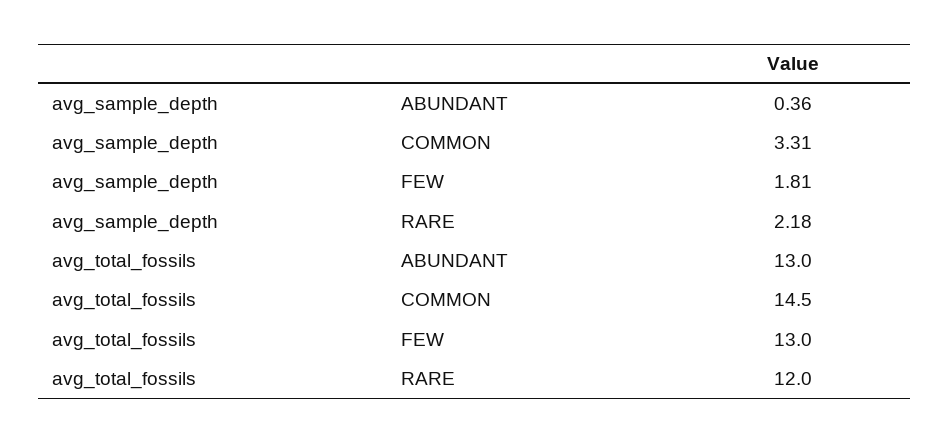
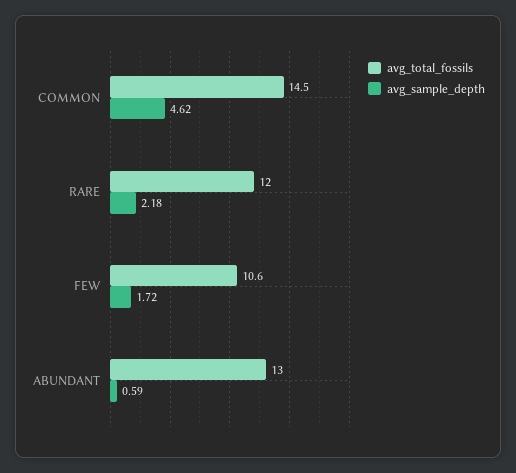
  {
    "avg_sample_depth": {
-     "ABUNDANT": 0.36,
+     "ABUNDANT": 0.59,
-     "COMMON": 3.31,
+     "COMMON": 4.62,
-     "FEW": 1.81,
+     "FEW": 1.72,
      "RARE": 2.18
    },
    "avg_total_fossils": {
      "ABUNDANT": 13,
      "COMMON": 14.5,
-     "FEW": 13,
+     "FEW": 10.6,
      "RARE": 12
    }
  }

